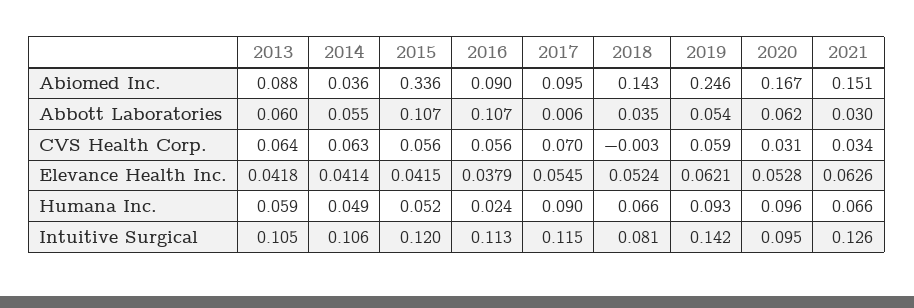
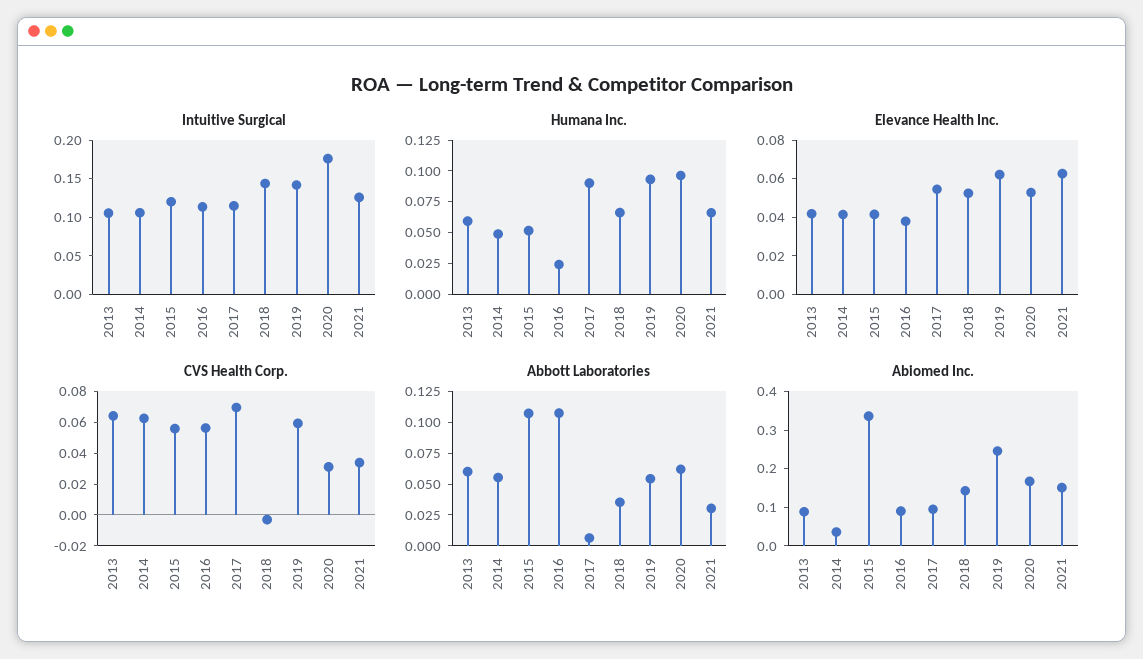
  {
    "Abiomed Inc.": {
      "2013": 0.088,
      "2014": 0.036,
      "2015": 0.336,
      "2016": 0.09,
      "2017": 0.095,
      "2018": 0.143,
      "2019": 0.246,
      "2020": 0.167,
      "2021": 0.151
    },
    "Abbott Laboratories": {
      "2013": 0.06,
      "2014": 0.055,
      "2015": 0.107,
      "2016": 0.107,
      "2017": 0.006,
      "2018": 0.035,
      "2019": 0.054,
      "2020": 0.062,
      "2021": 0.03
    },
    "CVS Health Corp.": {
      "2013": 0.064,
      "2014": 0.063,
      "2015": 0.056,
      "2016": 0.056,
      "2017": 0.07,
      "2018": -0.003,
      "2019": 0.059,
      "2020": 0.031,
      "2021": 0.034
    },
    "Elevance Health Inc.": {
      "2013": 0.0418,
      "2014": 0.0414,
      "2015": 0.0415,
      "2016": 0.0379,
      "2017": 0.0545,
      "2018": 0.0524,
      "2019": 0.0621,
      "2020": 0.0528,
      "2021": 0.0626
    },
    "Humana Inc.": {
      "2013": 0.059,
      "2014": 0.049,
      "2015": 0.052,
      "2016": 0.024,
      "2017": 0.09,
      "2018": 0.066,
      "2019": 0.093,
      "2020": 0.096,
      "2021": 0.066
    },
    "Intuitive Surgical": {
      "2013": 0.105,
      "2014": 0.106,
      "2015": 0.12,
      "2016": 0.113,
      "2017": 0.115,
-     "2018": 0.081,
+     "2018": 0.15,
      "2019": 0.142,
-     "2020": 0.095,
+     "2020": 0.175,
      "2021": 0.126
    }
  }

